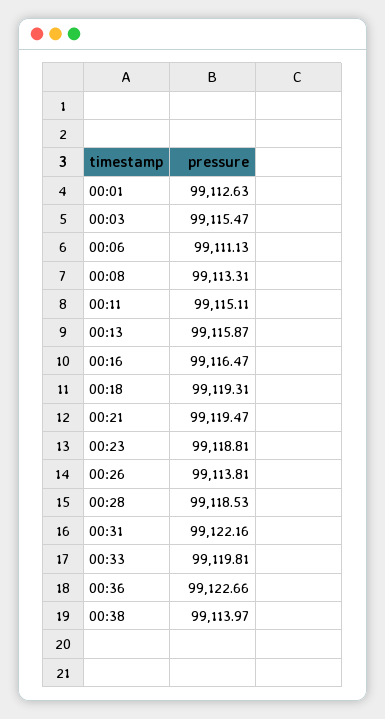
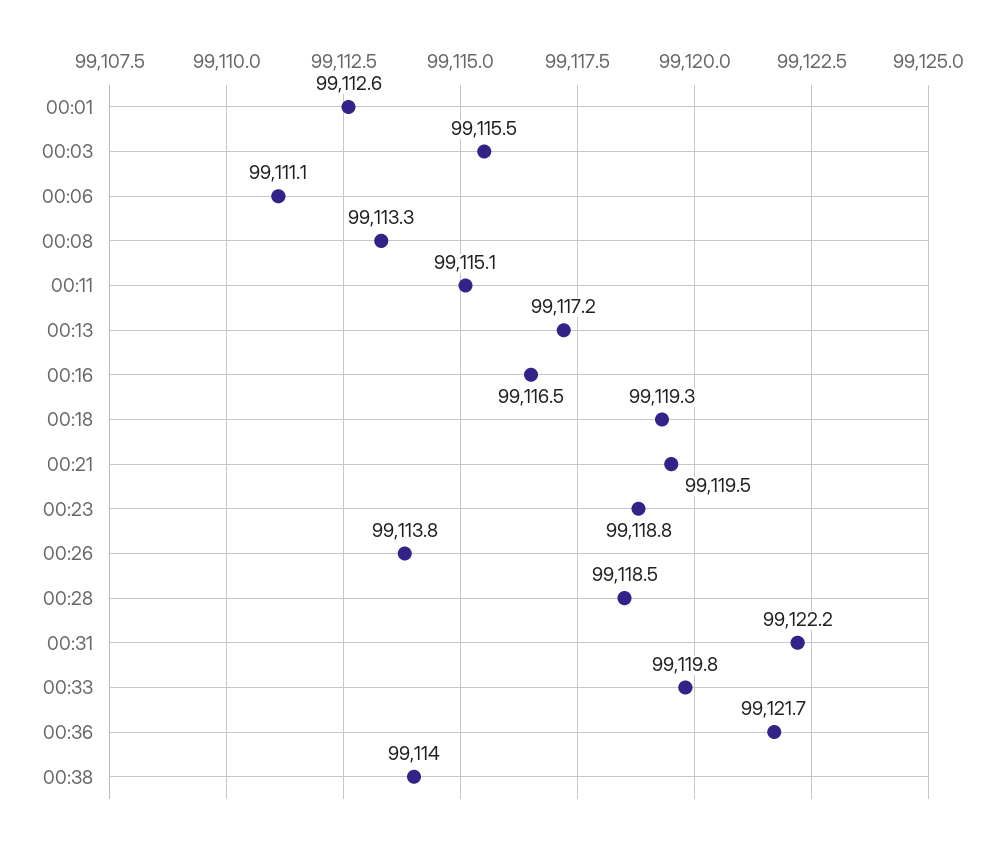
  {
    "00:01": 99112.63,
    "00:03": 99115.47,
    "00:06": 99111.13,
    "00:08": 99113.31,
    "00:11": 99115.11,
-   "00:13": 99115.87,
+   "00:13": 99117.2,
    "00:16": 99116.47,
    "00:18": 99119.31,
    "00:21": 99119.47,
    "00:23": 99118.81,
    "00:26": 99113.81,
    "00:28": 99118.53,
    "00:31": 99122.16,
    "00:33": 99119.81,
-   "00:36": 99122.66,
+   "00:36": 99121.7,
    "00:38": 99113.97
  }

